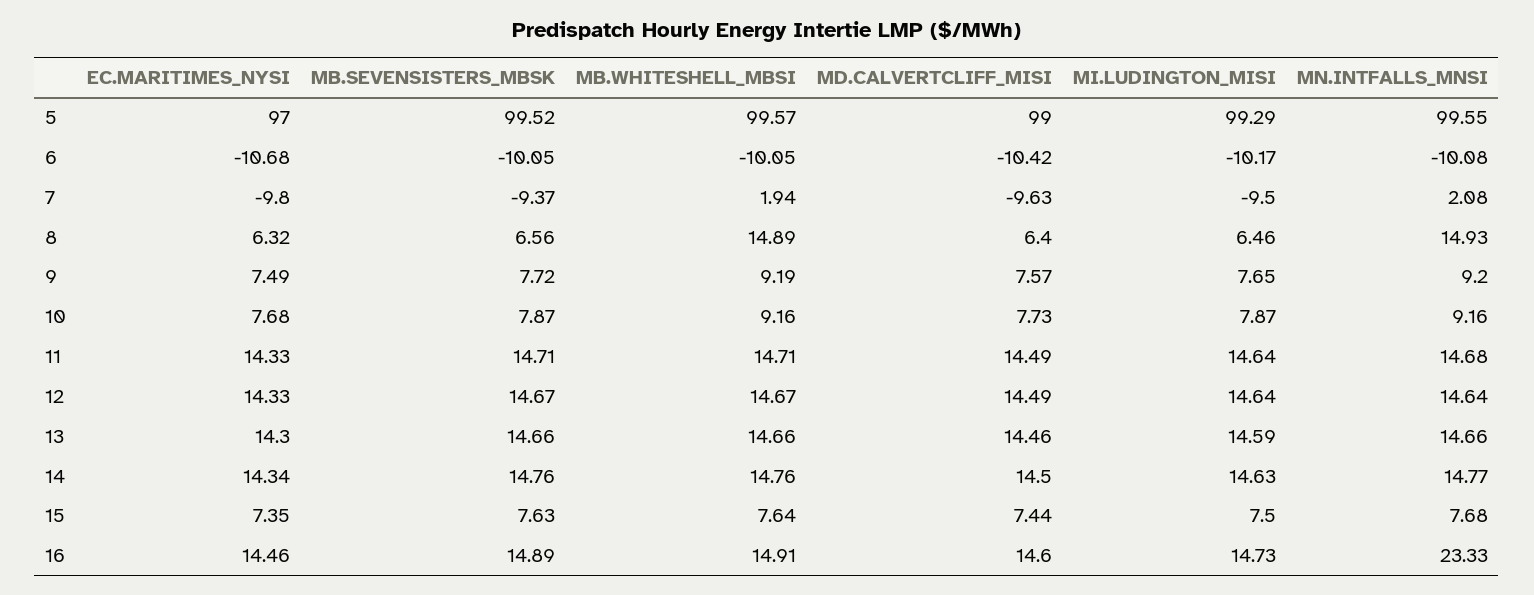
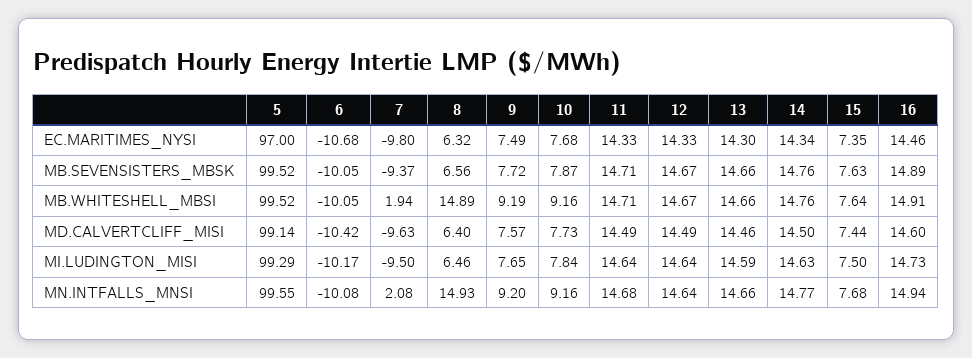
  {
    "EC.MARITIMES_NYSI": {
      "5": 97,
      "6": -10.68,
      "7": -9.8,
      "8": 6.32,
      "9": 7.49,
      "10": 7.68,
      "11": 14.33,
      "12": 14.33,
      "13": 14.3,
      "14": 14.34,
      "15": 7.35,
      "16": 14.46
    },
    "MB.SEVENSISTERS_MBSK": {
      "5": 99.52,
      "6": -10.05,
      "7": -9.37,
      "8": 6.56,
      "9": 7.72,
      "10": 7.87,
      "11": 14.71,
      "12": 14.67,
      "13": 14.66,
      "14": 14.76,
      "15": 7.63,
      "16": 14.89
    },
    "MB.WHITESHELL_MBSI": {
-     "5": 99.57,
+     "5": 99.52,
      "6": -10.05,
      "7": 1.94,
      "8": 14.89,
      "9": 9.19,
      "10": 9.16,
      "11": 14.71,
      "12": 14.67,
      "13": 14.66,
      "14": 14.76,
      "15": 7.64,
      "16": 14.91
    },
    "MD.CALVERTCLIFF_MISI": {
-     "5": 99,
+     "5": 99.14,
      "6": -10.42,
      "7": -9.63,
      "8": 6.4,
      "9": 7.57,
      "10": 7.73,
      "11": 14.49,
      "12": 14.49,
      "13": 14.46,
      "14": 14.5,
      "15": 7.44,
      "16": 14.6
    },
    "MI.LUDINGTON_MISI": {
      "5": 99.29,
      "6": -10.17,
      "7": -9.5,
      "8": 6.46,
      "9": 7.65,
-     "10": 7.87,
+     "10": 7.84,
      "11": 14.64,
      "12": 14.64,
      "13": 14.59,
      "14": 14.63,
      "15": 7.5,
      "16": 14.73
    },
    "MN.INTFALLS_MNSI": {
      "5": 99.55,
      "6": -10.08,
      "7": 2.08,
      "8": 14.93,
      "9": 9.2,
      "10": 9.16,
      "11": 14.68,
      "12": 14.64,
      "13": 14.66,
      "14": 14.77,
      "15": 7.68,
-     "16": 23.33
+     "16": 14.94
    }
  }

